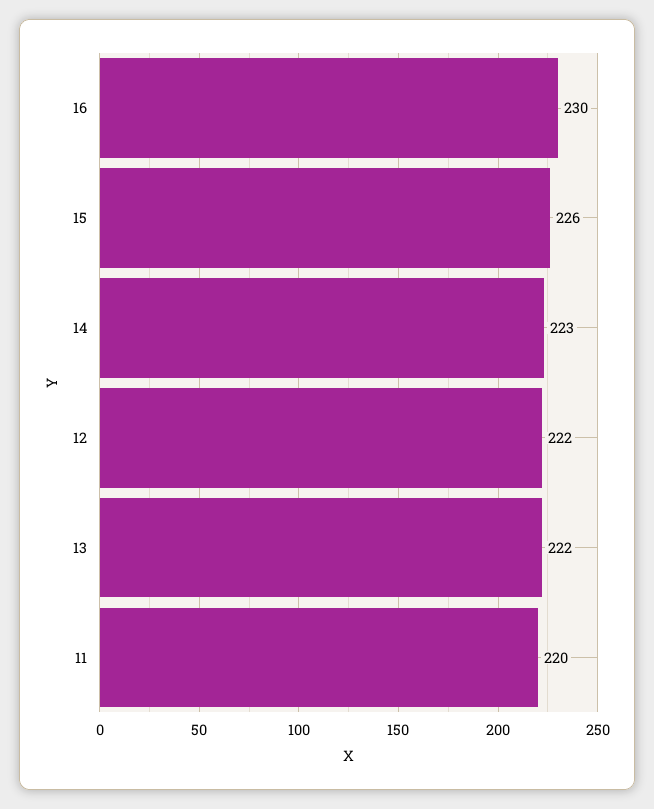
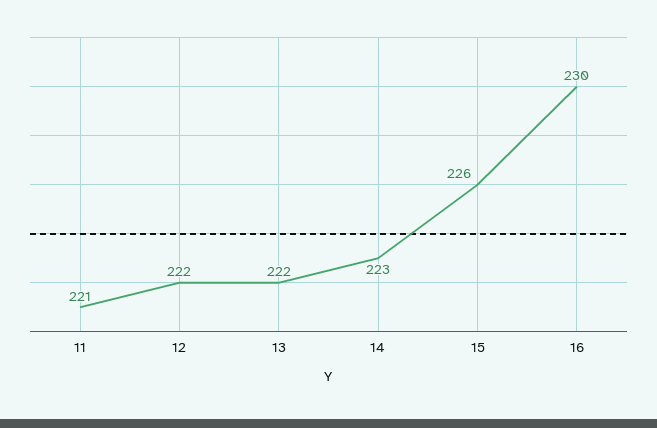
  {
    "16": 230,
    "15": 226,
    "14": 223,
    "12": 222,
    "13": 222,
-   "11": 220
+   "11": 221
  }

